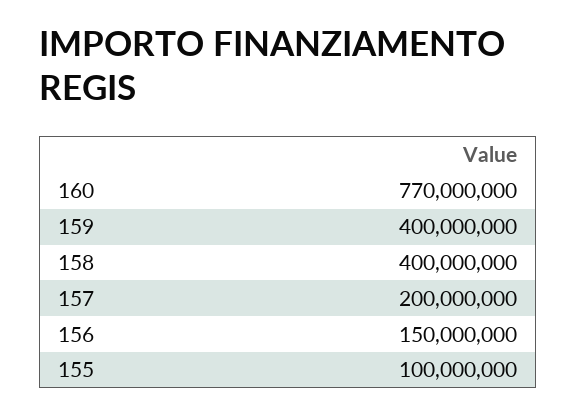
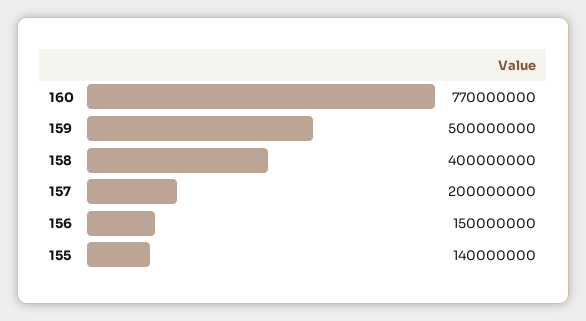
  {
    "160": 770000000,
-   "159": 400000000,
+   "159": 500000000,
    "158": 400000000,
    "157": 200000000,
    "156": 150000000,
-   "155": 100000000
+   "155": 140000000
  }

